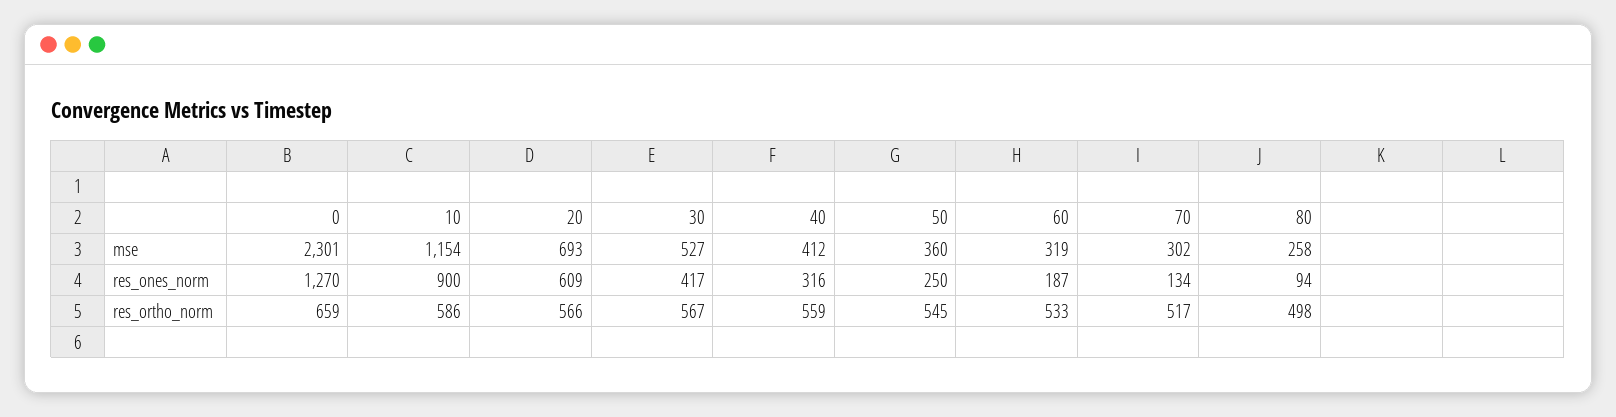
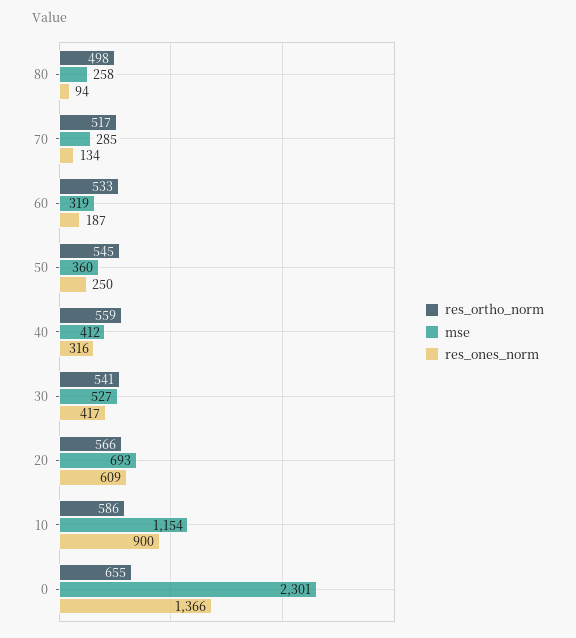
  {
    "mse": {
      "0": 2301,
      "10": 1154,
      "20": 693,
      "30": 527,
      "40": 412,
      "50": 360,
      "60": 319,
-     "70": 302,
+     "70": 285,
      "80": 258
    },
    "res_ones_norm": {
-     "0": 1270,
+     "0": 1366,
      "10": 900,
      "20": 609,
      "30": 417,
      "40": 316,
      "50": 250,
      "60": 187,
      "70": 134,
      "80": 94
    },
    "res_ortho_norm": {
-     "0": 659,
+     "0": 655,
      "10": 586,
      "20": 566,
-     "30": 567,
+     "30": 541,
      "40": 559,
      "50": 545,
      "60": 533,
      "70": 517,
      "80": 498
    }
  }

